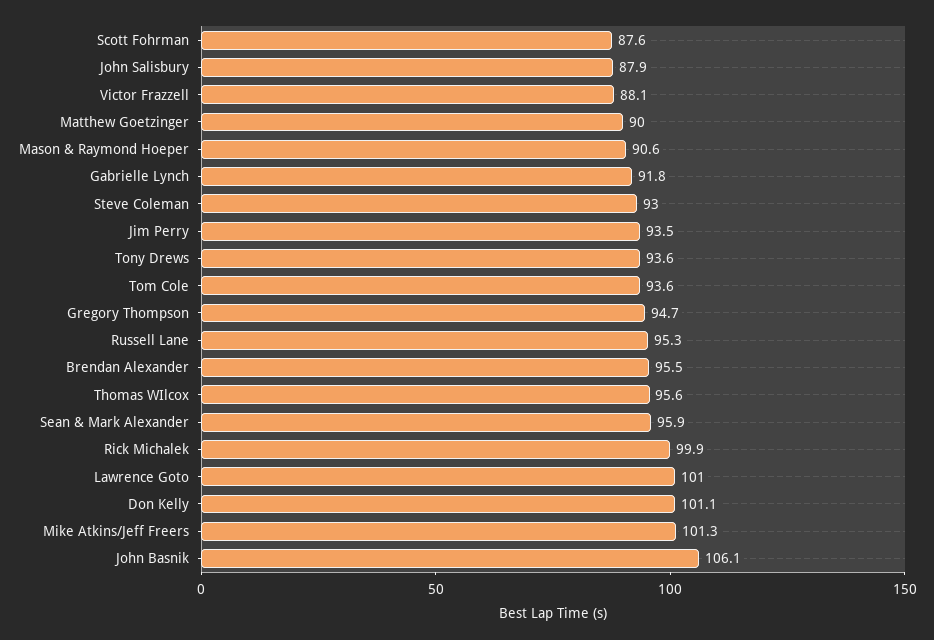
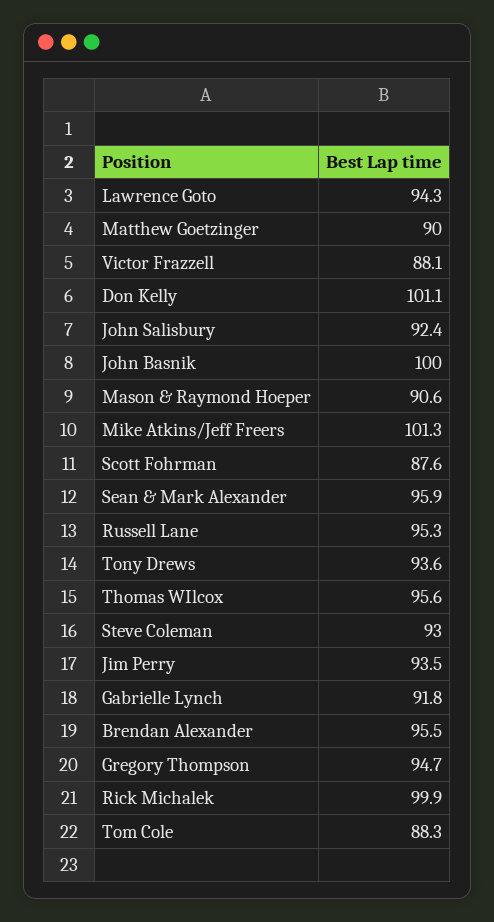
  {
    "Scott Fohrman": 87.6,
-   "John Salisbury": 87.9,
+   "John Salisbury": 92.4,
    "Victor Frazzell": 88.1,
    "Matthew Goetzinger": 90,
    "Mason & Raymond Hoeper": 90.6,
    "Gabrielle Lynch": 91.8,
    "Steve Coleman": 93,
    "Jim Perry": 93.5,
    "Tony Drews": 93.6,
-   "Tom Cole": 93.6,
+   "Tom Cole": 88.3,
    "Gregory Thompson": 94.7,
    "Russell Lane": 95.3,
    "Brendan Alexander": 95.5,
    "Thomas WIlcox": 95.6,
    "Sean & Mark Alexander": 95.9,
    "Rick Michalek": 99.9,
-   "Lawrence Goto": 101,
+   "Lawrence Goto": 94.3,
    "Don Kelly": 101.1,
    "Mike Atkins/Jeff Freers": 101.3,
-   "John Basnik": 106.1
+   "John Basnik": 100
  }

